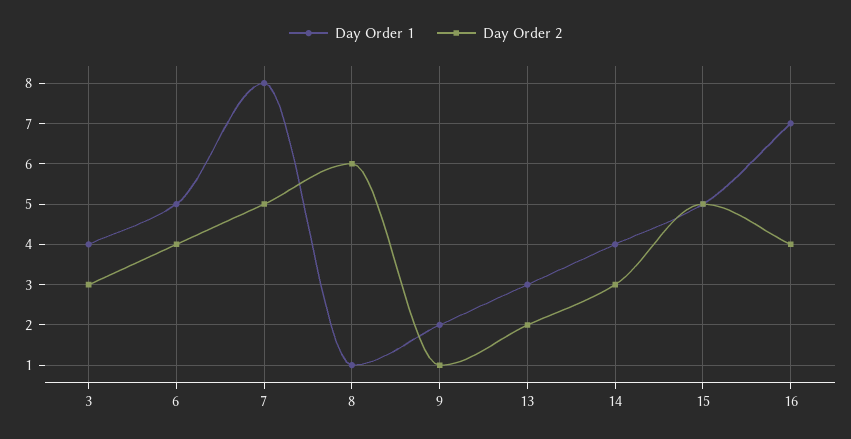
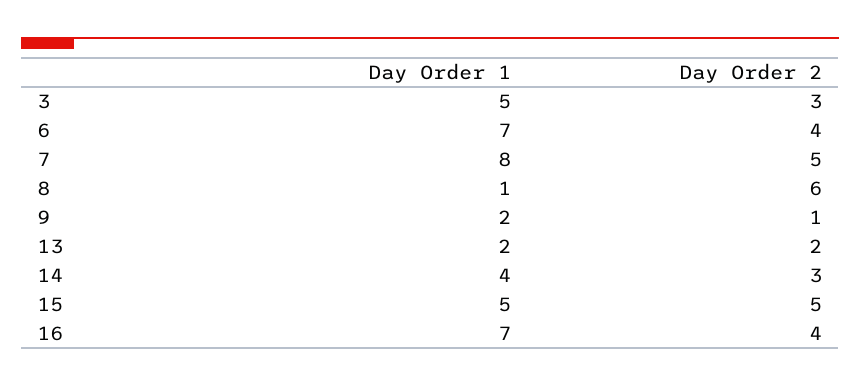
  {
    "Day Order 1": {
-     "3": 4,
+     "3": 5,
-     "6": 5,
+     "6": 7,
      "7": 8,
      "8": 1,
      "9": 2,
-     "13": 3,
+     "13": 2,
      "14": 4,
      "15": 5,
      "16": 7
    },
    "Day Order 2": {
      "3": 3,
      "6": 4,
      "7": 5,
      "8": 6,
      "9": 1,
      "13": 2,
      "14": 3,
      "15": 5,
      "16": 4
    }
  }

